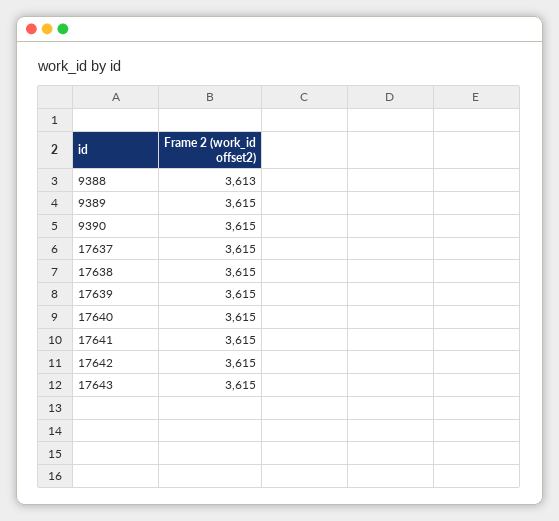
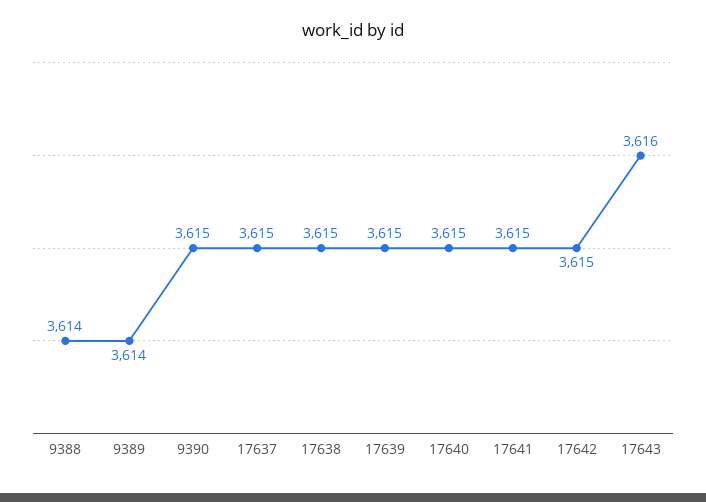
  {
-   "9388": 3613,
+   "9388": 3614,
-   "9389": 3615,
+   "9389": 3614,
    "9390": 3615,
    "17637": 3615,
    "17638": 3615,
    "17639": 3615,
    "17640": 3615,
    "17641": 3615,
    "17642": 3615,
-   "17643": 3615
+   "17643": 3616
  }

